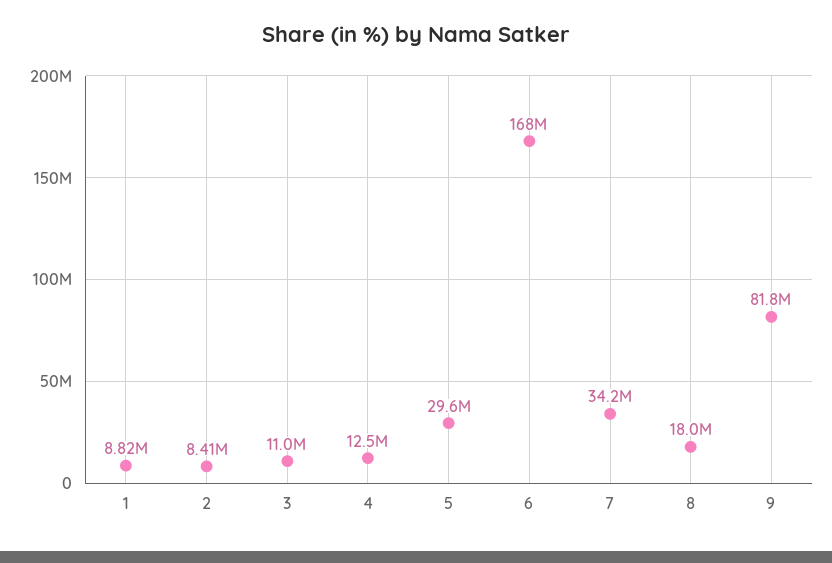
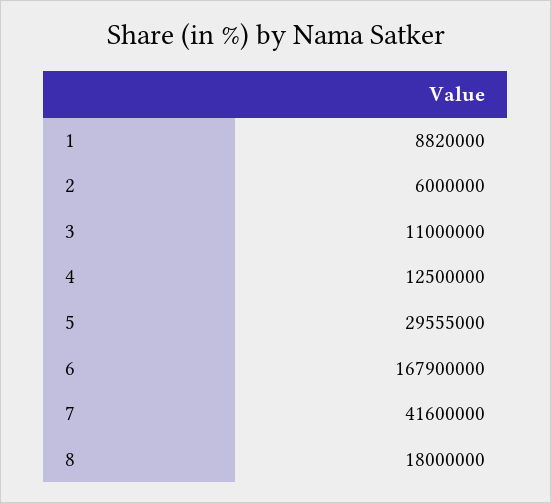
  {
    "1": 8820000,
-   "2": 8410000,
+   "2": 6000000,
    "3": 11000000,
    "4": 12500000,
    "5": 29555000,
    "6": 167900000,
-   "7": 34200000,
+   "7": 41600000,
-   "8": 18000000,
+   "8": 18000000
-   "9": 81800000
  }

